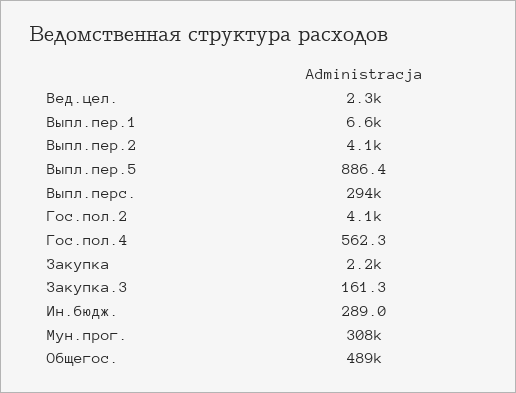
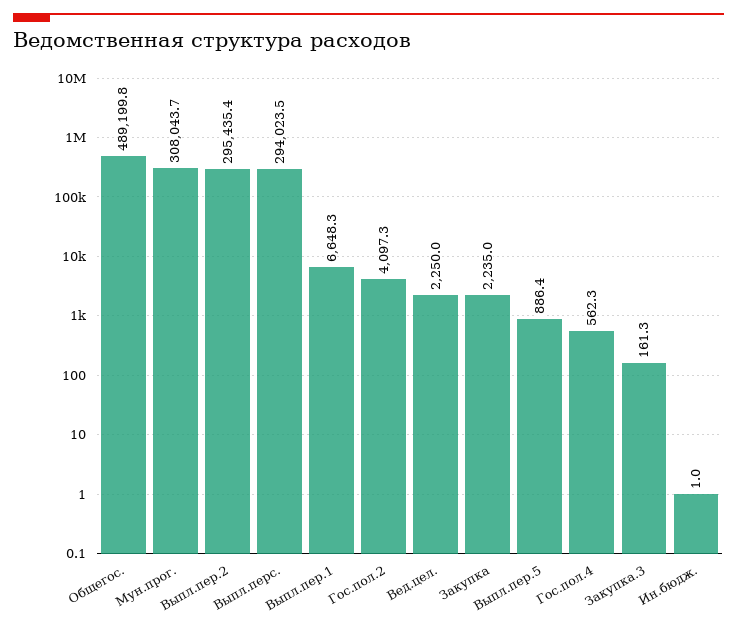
  {
    "Вед.цел.": 2250,
    "Выпл.пер.1": 6648.3,
-   "Выпл.пер.2": 4100,
+   "Выпл.пер.2": 295435.4,
    "Выпл.пер.5": 886.4,
    "Выпл.перс.": 294023.5,
    "Гос.пол.2": 4097.3,
    "Гос.пол.4": 562.3,
    "Закупка": 2235,
    "Закупка.3": 161.3,
-   "Ин.бюдж.": 289,
+   "Ин.бюдж.": 1,
    "Мун.прог.": 308043.7,
    "Общегос.": 489199.8
  }

